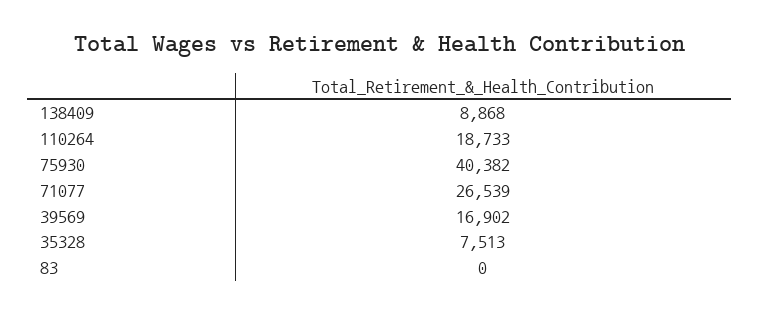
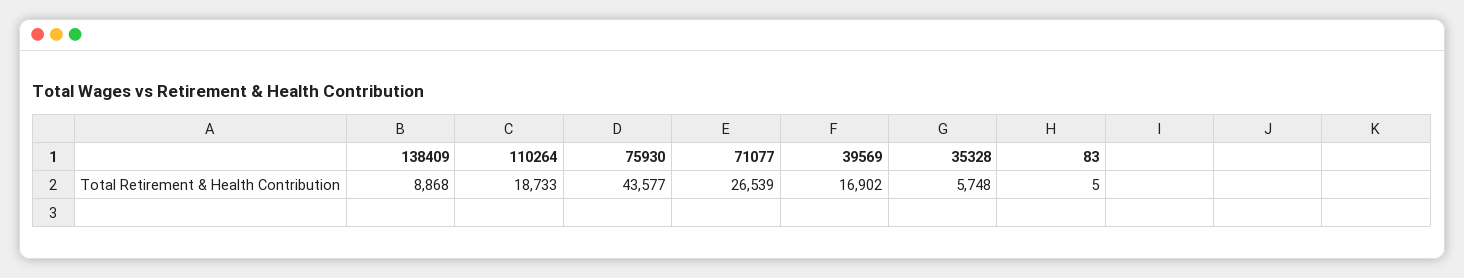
  {
    "138409": 8868,
    "110264": 18733,
-   "75930": 40382,
+   "75930": 43577,
    "71077": 26539,
    "39569": 16902,
-   "35328": 7513,
+   "35328": 5748,
-   "83": 0
+   "83": 5
  }

